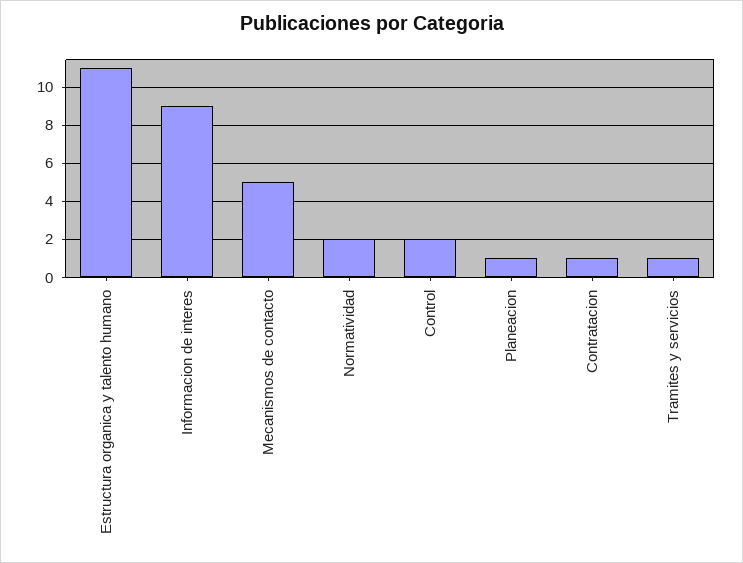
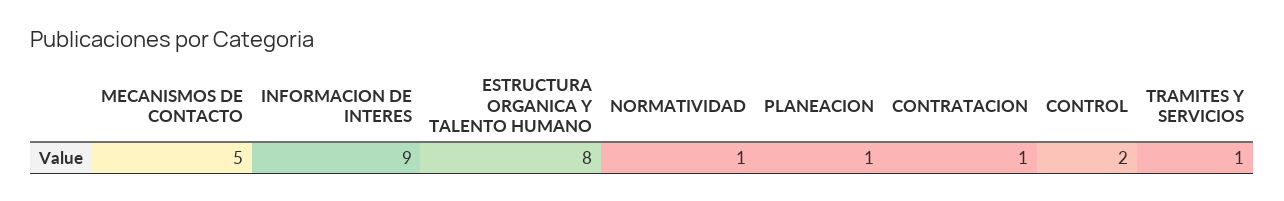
  {
-   "Estructura organica y talento humano": 11,
+   "Estructura organica y talento humano": 8,
    "Informacion de interes": 9,
    "Mecanismos de contacto": 5,
-   "Normatividad": 2,
+   "Normatividad": 1,
    "Control": 2,
    "Planeacion": 1,
    "Contratacion": 1,
    "Tramites y servicios": 1
  }

